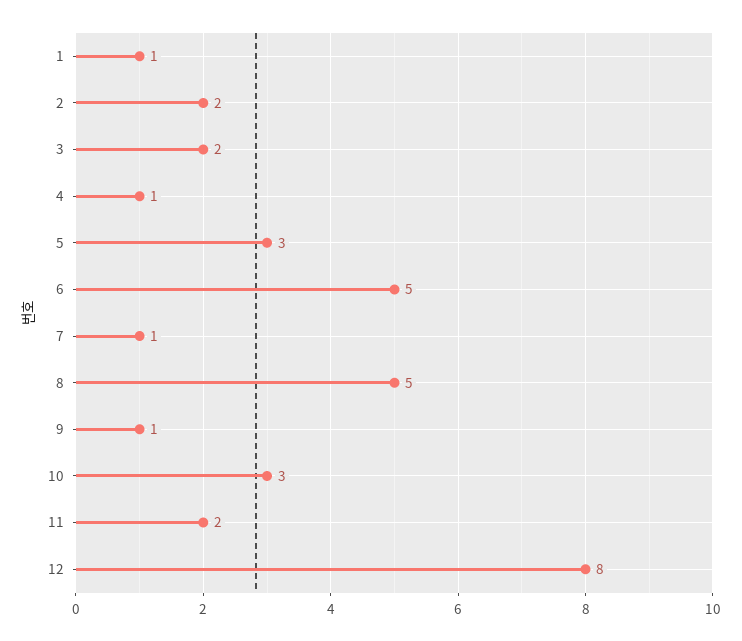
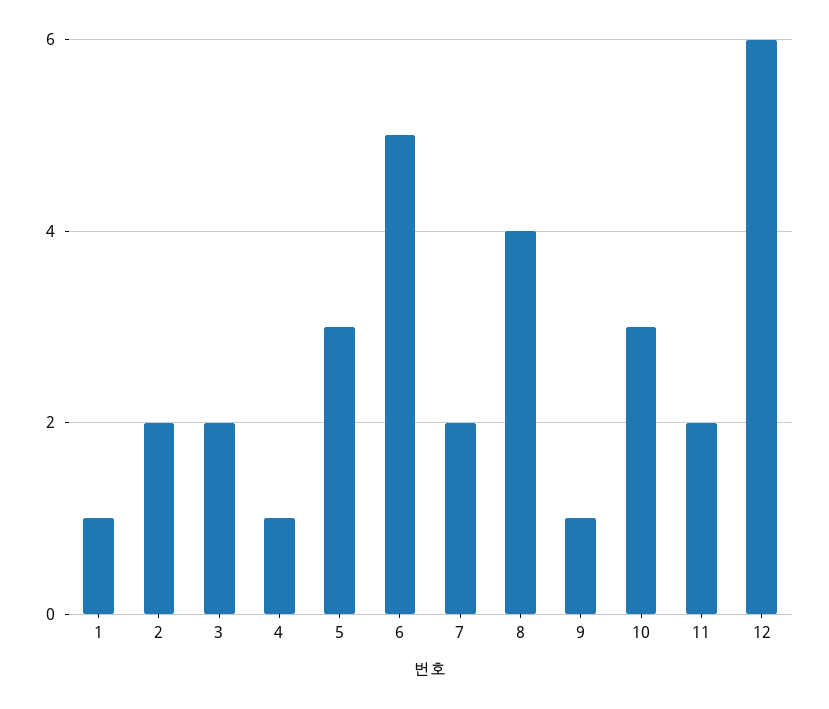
  {
    "1": 1,
    "2": 2,
    "3": 2,
    "4": 1,
    "5": 3,
    "6": 5,
-   "7": 1,
+   "7": 2,
-   "8": 5,
+   "8": 4,
    "9": 1,
    "10": 3,
    "11": 2,
-   "12": 8
+   "12": 6
  }

